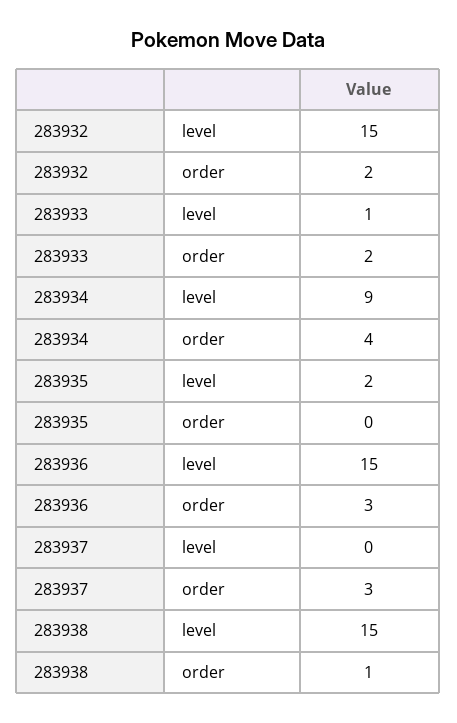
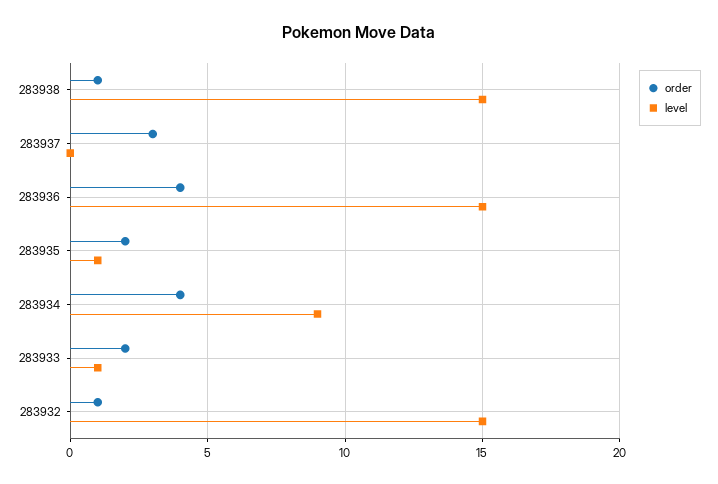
  {
    "level": {
      "283932": 15,
      "283933": 1,
      "283934": 9,
-     "283935": 2,
+     "283935": 1,
      "283936": 15,
      "283937": 0,
      "283938": 15
    },
    "order": {
-     "283932": 2,
+     "283932": 1,
      "283933": 2,
      "283934": 4,
-     "283935": 0,
+     "283935": 2,
-     "283936": 3,
+     "283936": 4,
      "283937": 3,
      "283938": 1
    }
  }

